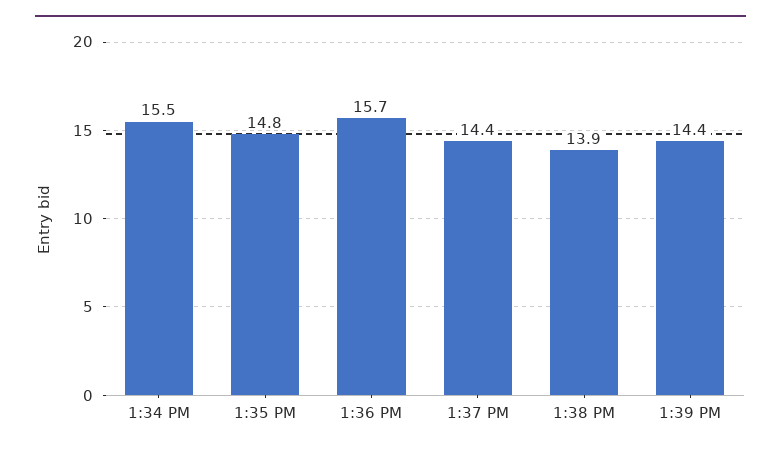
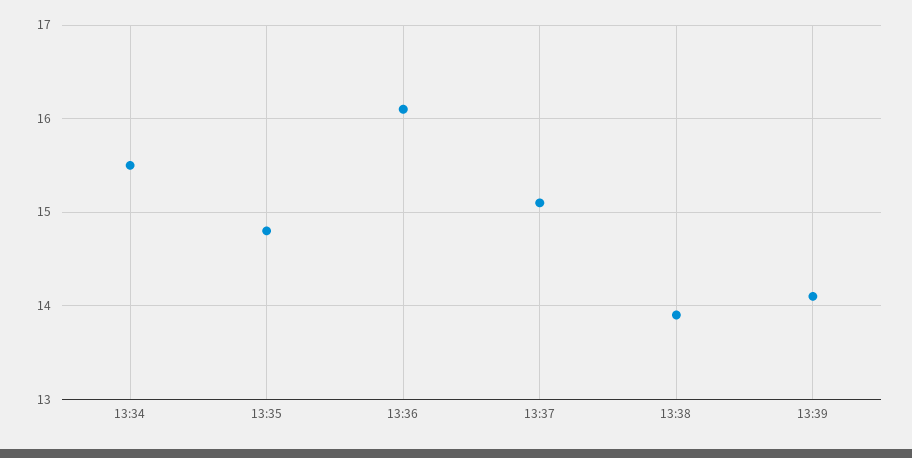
  {
    "1:34 PM": 15.5,
    "1:35 PM": 14.8,
-   "1:36 PM": 15.7,
+   "1:36 PM": 16.1,
-   "1:37 PM": 14.4,
+   "1:37 PM": 15.1,
    "1:38 PM": 13.9,
-   "1:39 PM": 14.4
+   "1:39 PM": 14.1
  }

